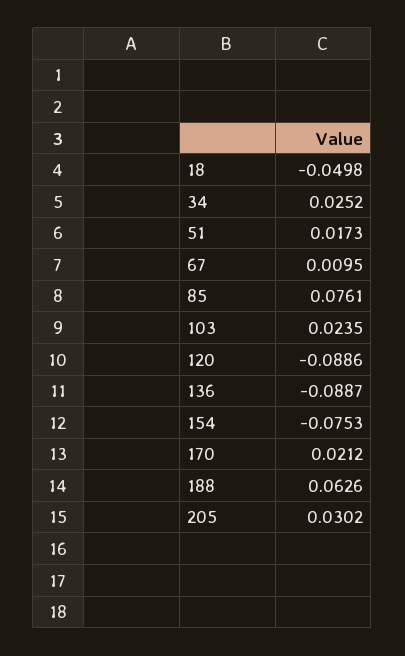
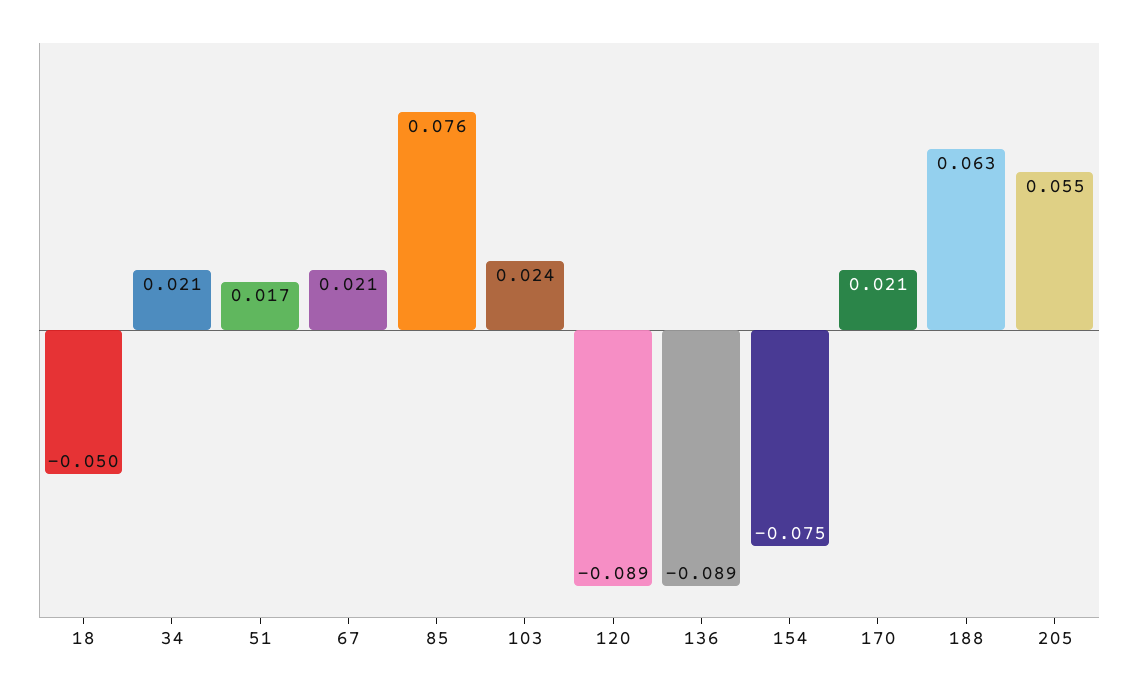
  {
    "18": -0.0498,
-   "34": 0.0252,
+   "34": 0.021,
    "51": 0.0173,
-   "67": 0.0095,
+   "67": 0.021,
    "85": 0.0761,
    "103": 0.0235,
    "120": -0.0886,
    "136": -0.0887,
    "154": -0.0753,
    "170": 0.0212,
    "188": 0.0626,
-   "205": 0.0302
+   "205": 0.055
  }

